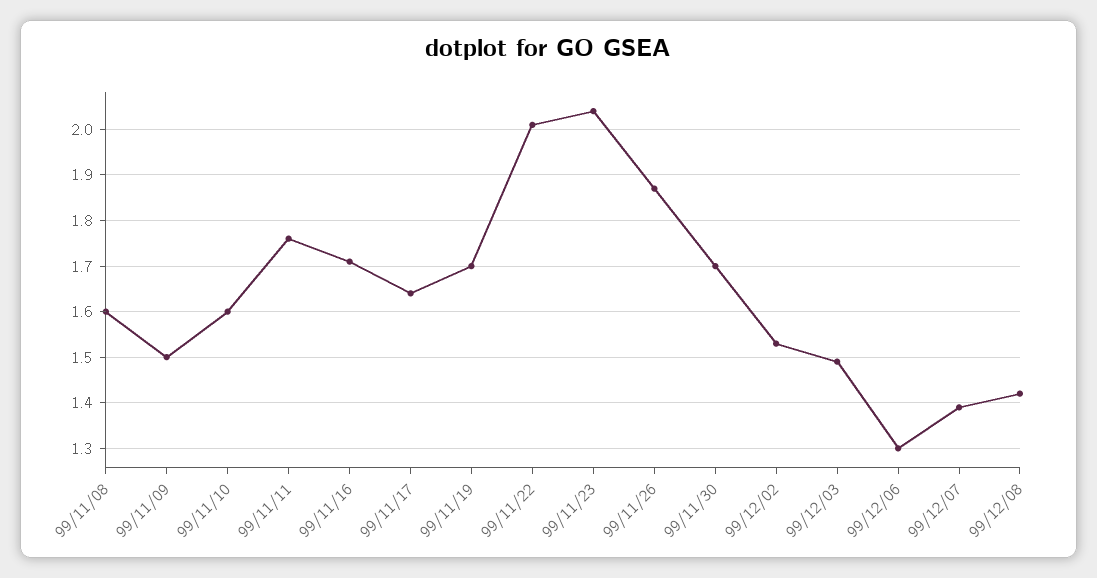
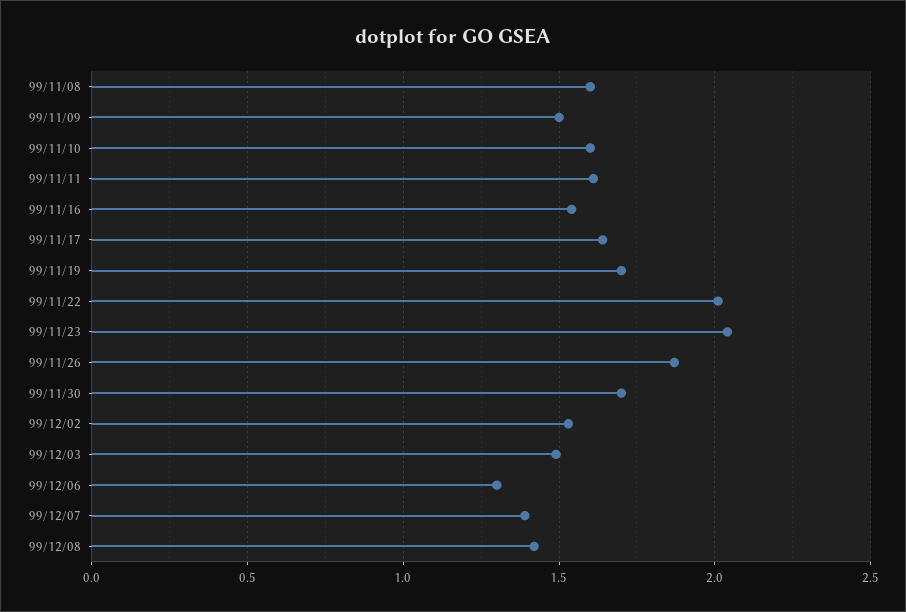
  {
    "99/11/08": 1.6,
    "99/11/09": 1.5,
    "99/11/10": 1.6,
-   "99/11/11": 1.75,
+   "99/11/11": 1.6,
-   "99/11/16": 1.7,
+   "99/11/16": 1.55,
    "99/11/17": 1.65,
    "99/11/19": 1.7,
    "99/11/22": 2,
    "99/11/23": 2.05,
    "99/11/26": 1.85,
    "99/11/30": 1.7,
    "99/12/02": 1.55,
    "99/12/03": 1.5,
    "99/12/06": 1.3,
    "99/12/07": 1.4,
    "99/12/08": 1.4
  }

